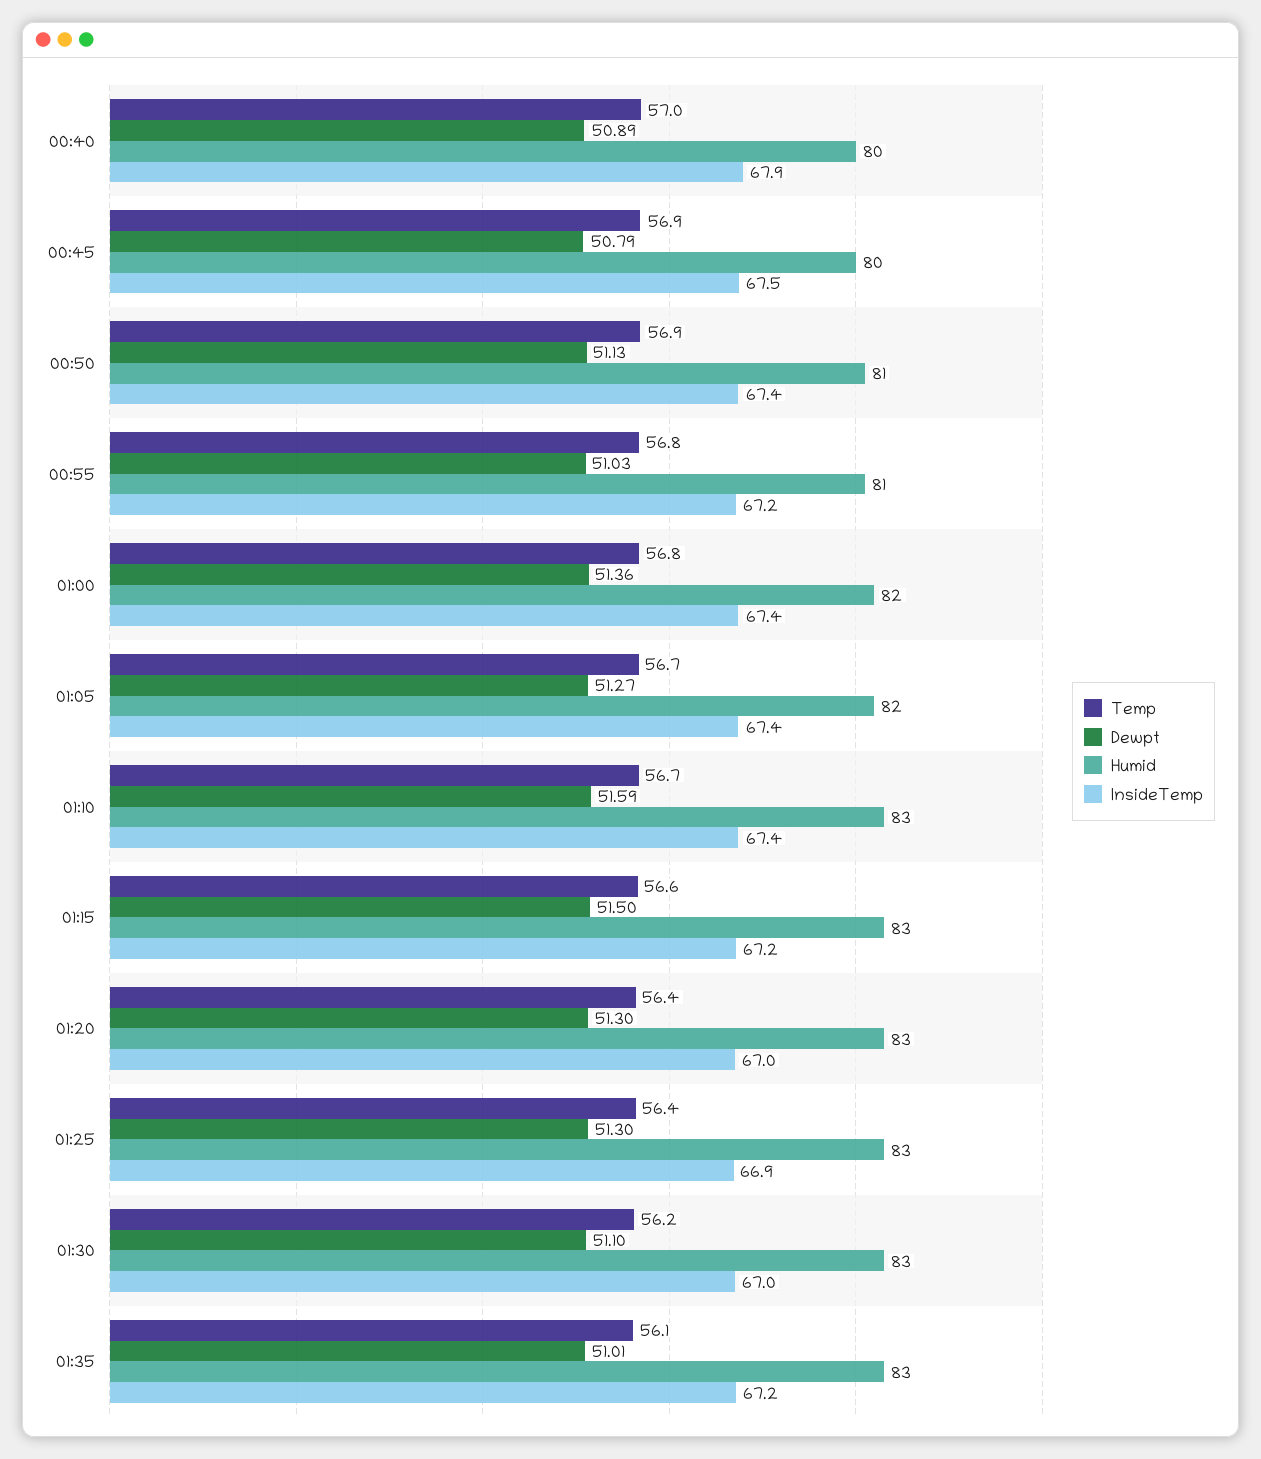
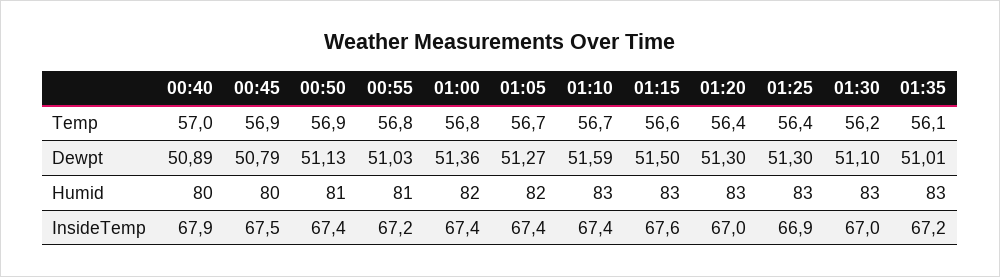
  {
    "Temp": {
      "00:40": 57,
      "00:45": 56.9,
      "00:50": 56.9,
      "00:55": 56.8,
      "01:00": 56.8,
      "01:05": 56.7,
      "01:10": 56.7,
      "01:15": 56.6,
      "01:20": 56.4,
      "01:25": 56.4,
      "01:30": 56.2,
      "01:35": 56.1
    },
    "Dewpt": {
      "00:40": 50.89,
      "00:45": 50.79,
      "00:50": 51.13,
      "00:55": 51.03,
      "01:00": 51.36,
      "01:05": 51.27,
      "01:10": 51.59,
      "01:15": 51.5,
      "01:20": 51.3,
      "01:25": 51.3,
      "01:30": 51.1,
      "01:35": 51.01
    },
    "Humid": {
      "00:40": 80,
      "00:45": 80,
      "00:50": 81,
      "00:55": 81,
      "01:00": 82,
      "01:05": 82,
      "01:10": 83,
      "01:15": 83,
      "01:20": 83,
      "01:25": 83,
      "01:30": 83,
      "01:35": 83
    },
    "InsideTemp": {
      "00:40": 67.9,
      "00:45": 67.5,
      "00:50": 67.4,
      "00:55": 67.2,
      "01:00": 67.4,
      "01:05": 67.4,
      "01:10": 67.4,
-     "01:15": 67.2,
+     "01:15": 67.6,
      "01:20": 67,
      "01:25": 66.9,
      "01:30": 67,
      "01:35": 67.2
    }
  }

